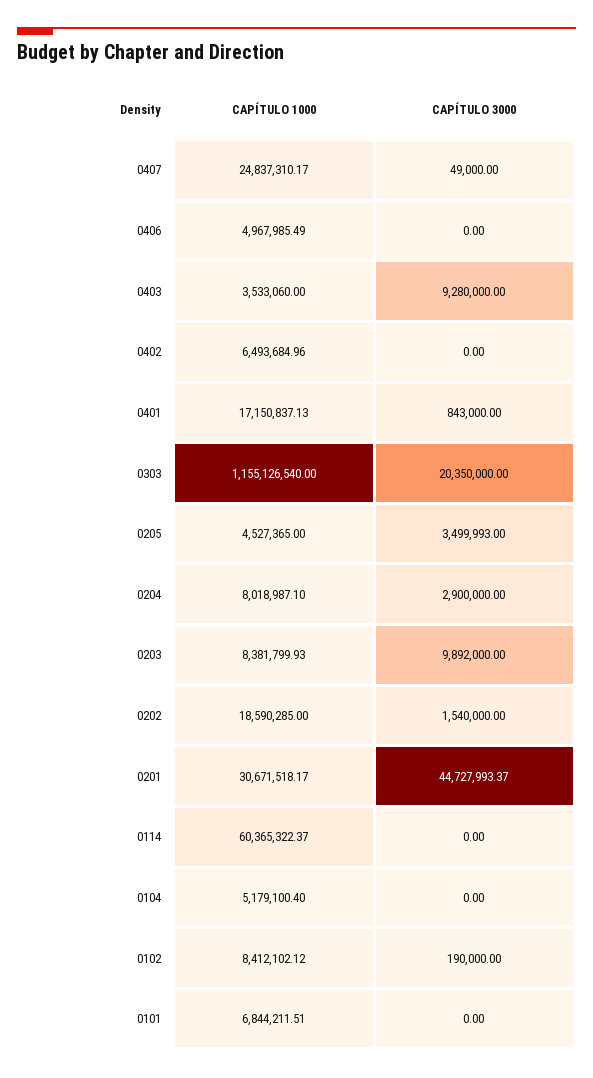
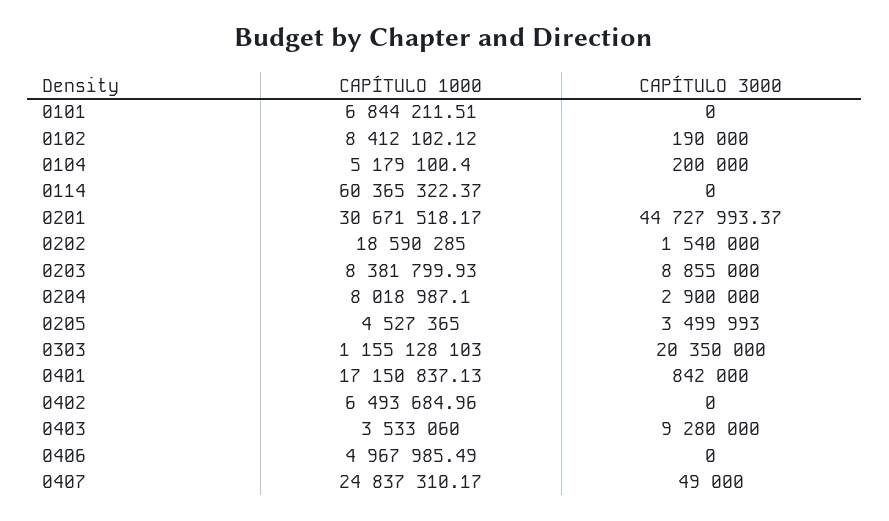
  {
    "CAPÍTULO 1000": {
      "0407": 24837310.17,
      "0406": 4967985.49,
      "0403": 3533060,
      "0402": 6493684.96,
      "0401": 17150837.13,
-     "0303": 1155126540,
+     "0303": 1155128103,
      "0205": 4527365,
      "0204": 8018987.1,
      "0203": 8381799.93,
      "0202": 18590285,
      "0201": 30671518.17,
      "0114": 60365322.37,
      "0104": 5179100.4,
      "0102": 8412102.12,
      "0101": 6844211.51
    },
    "CAPÍTULO 3000": {
      "0407": 49000,
      "0406": 0,
      "0403": 9280000,
      "0402": 0,
-     "0401": 843000,
+     "0401": 842000,
      "0303": 20350000,
      "0205": 3499993,
      "0204": 2900000,
-     "0203": 9892000,
+     "0203": 8855000,
      "0202": 1540000,
      "0201": 44727993.37,
      "0114": 0,
-     "0104": 0,
+     "0104": 200000,
      "0102": 190000,
      "0101": 0
    }
  }

